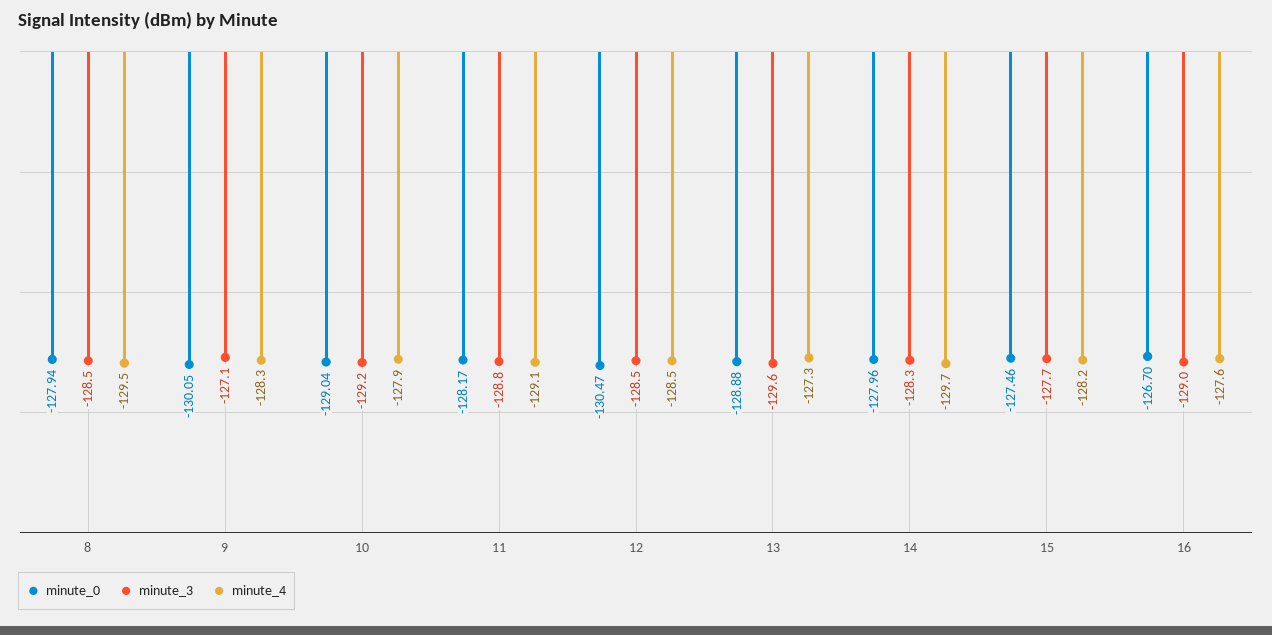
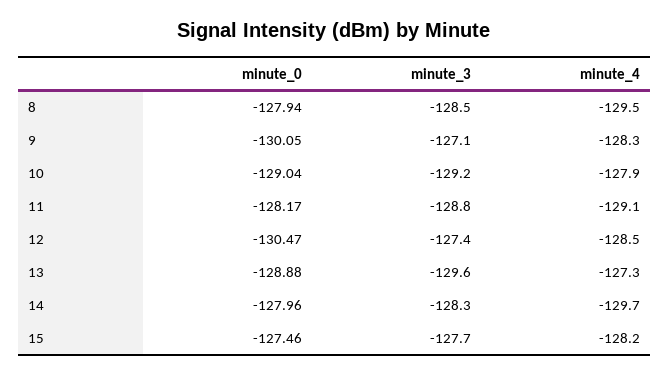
  {
    "minute_0": {
      "8": -127.94,
      "9": -130.05,
      "10": -129.04,
      "11": -128.17,
      "12": -130.47,
      "13": -128.88,
      "14": -127.96,
-     "15": -127.46,
+     "15": -127.46
-     "16": -126.7
    },
    "minute_3": {
      "8": -128.5,
      "9": -127.1,
      "10": -129.2,
      "11": -128.8,
-     "12": -128.5,
+     "12": -127.4,
      "13": -129.6,
      "14": -128.3,
-     "15": -127.7,
+     "15": -127.7
-     "16": -129
    },
    "minute_4": {
      "8": -129.5,
      "9": -128.3,
      "10": -127.9,
      "11": -129.1,
      "12": -128.5,
      "13": -127.3,
      "14": -129.7,
-     "15": -128.2,
+     "15": -128.2
-     "16": -127.6
    }
  }

